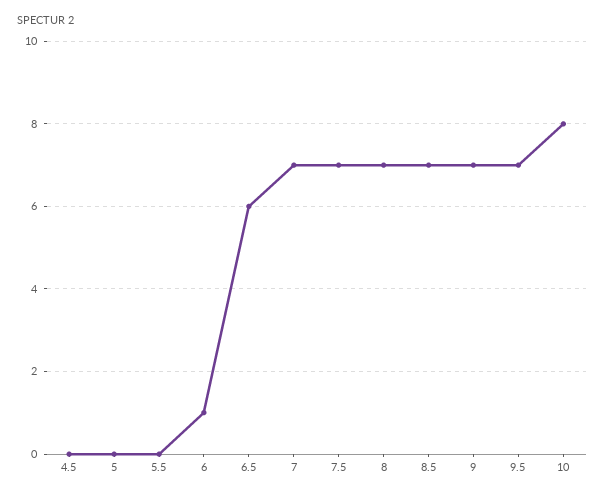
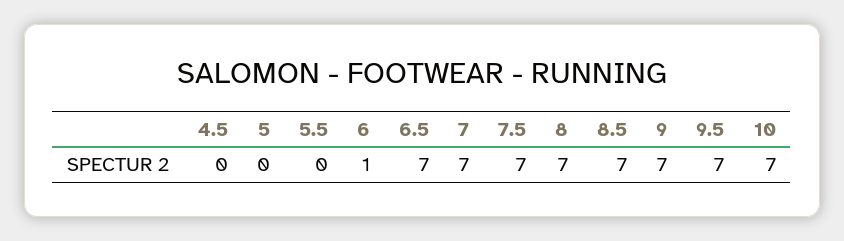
  {
    "4.5": 0,
    "5": 0,
    "5.5": 0,
    "6": 1,
-   "6.5": 6,
+   "6.5": 7,
    "7": 7,
    "7.5": 7,
    "8": 7,
    "8.5": 7,
    "9": 7,
    "9.5": 7,
-   "10": 8
+   "10": 7
  }

